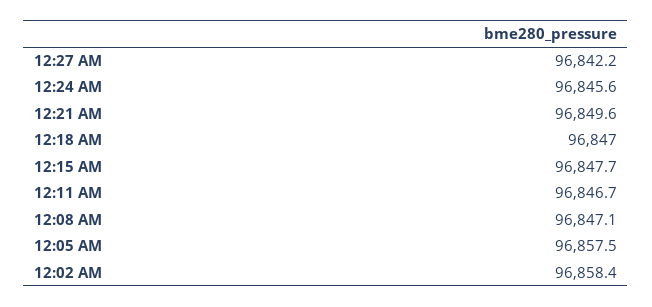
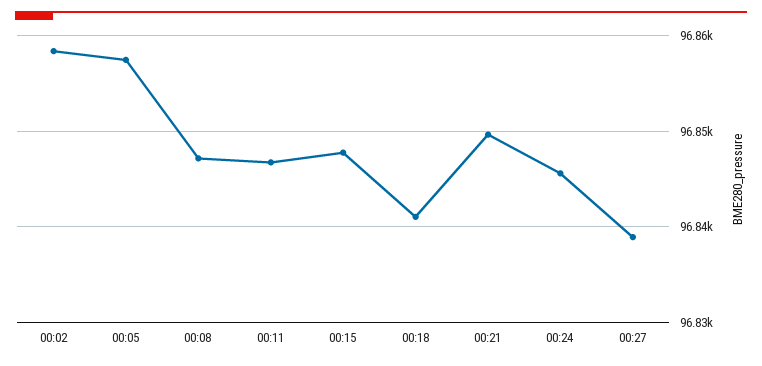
  {
-   "12:27 AM": 96842.2,
+   "12:27 AM": 96839,
    "12:24 AM": 96845.6,
    "12:21 AM": 96849.6,
-   "12:18 AM": 96847,
+   "12:18 AM": 96841,
    "12:15 AM": 96847.7,
    "12:11 AM": 96846.7,
    "12:08 AM": 96847.1,
    "12:05 AM": 96857.5,
    "12:02 AM": 96858.4
  }

